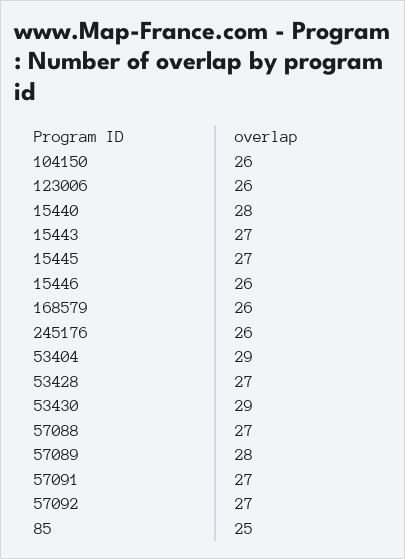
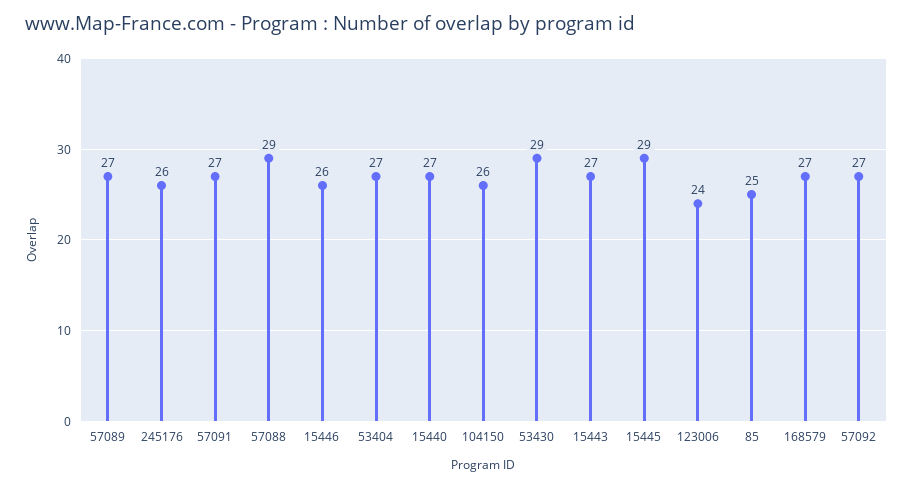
  {
    "104150": 26,
-   "123006": 26,
+   "123006": 24,
-   "15440": 28,
+   "15440": 27,
    "15443": 27,
-   "15445": 27,
+   "15445": 29,
    "15446": 26,
-   "168579": 26,
+   "168579": 27,
    "245176": 26,
-   "53404": 29,
+   "53404": 27,
-   "53428": 27,
    "53430": 29,
-   "57088": 27,
+   "57088": 29,
-   "57089": 28,
+   "57089": 27,
    "57091": 27,
    "57092": 27,
    "85": 25
  }

